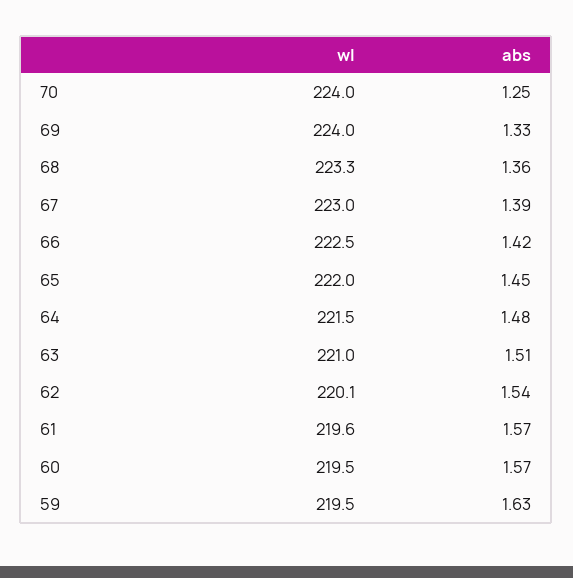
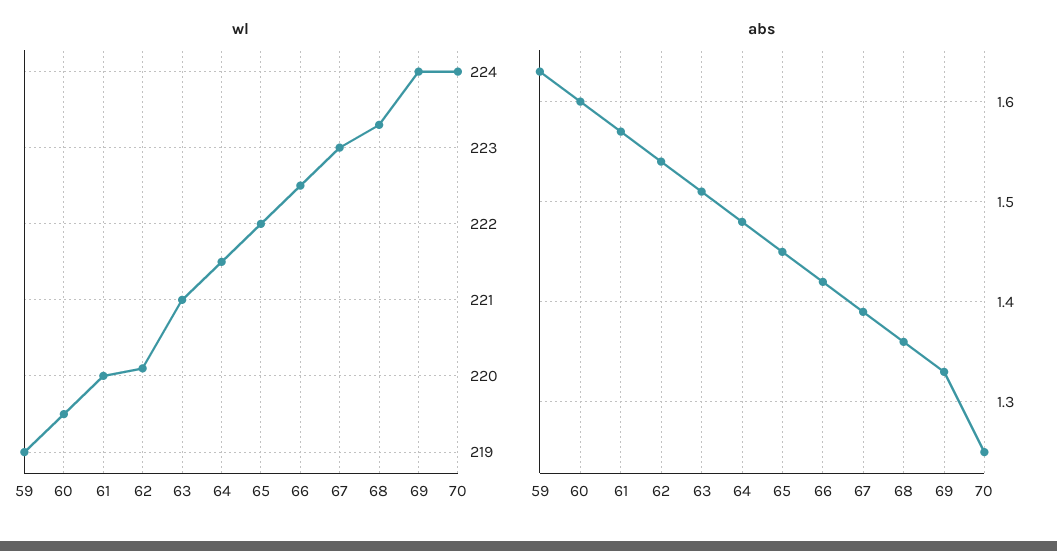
  {
    "wl": {
      "70": 224,
      "69": 224,
      "68": 223.3,
      "67": 223,
      "66": 222.5,
      "65": 222,
      "64": 221.5,
      "63": 221,
      "62": 220.1,
-     "61": 219.6,
+     "61": 220,
      "60": 219.5,
-     "59": 219.5
+     "59": 219
    },
    "abs": {
      "70": 1.25,
      "69": 1.33,
      "68": 1.36,
      "67": 1.39,
      "66": 1.42,
      "65": 1.45,
      "64": 1.48,
      "63": 1.51,
      "62": 1.54,
      "61": 1.57,
-     "60": 1.57,
+     "60": 1.6,
      "59": 1.63
    }
  }

